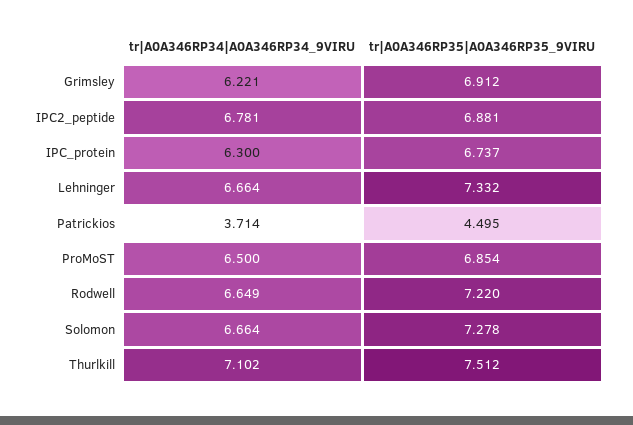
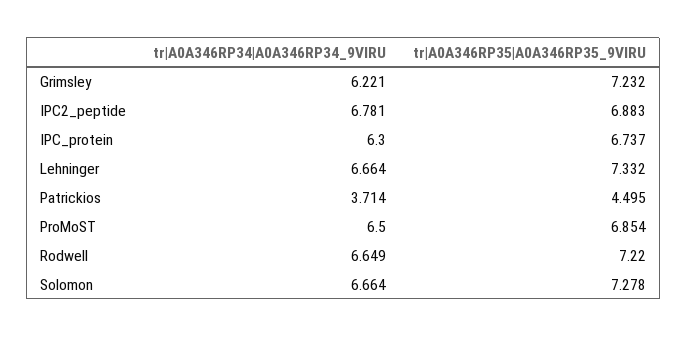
  {
    "tr|A0A346RP34|A0A346RP34_9VIRU": {
      "Grimsley": 6.221,
      "IPC2_peptide": 6.781,
      "IPC_protein": 6.3,
      "Lehninger": 6.664,
      "Patrickios": 3.714,
      "ProMoST": 6.5,
      "Rodwell": 6.649,
-     "Solomon": 6.664,
+     "Solomon": 6.664
-     "Thurlkill": 7.102
    },
    "tr|A0A346RP35|A0A346RP35_9VIRU": {
-     "Grimsley": 6.912,
+     "Grimsley": 7.232,
-     "IPC2_peptide": 6.881,
+     "IPC2_peptide": 6.883,
      "IPC_protein": 6.737,
      "Lehninger": 7.332,
      "Patrickios": 4.495,
      "ProMoST": 6.854,
      "Rodwell": 7.22,
-     "Solomon": 7.278,
+     "Solomon": 7.278
-     "Thurlkill": 7.512
    }
  }

